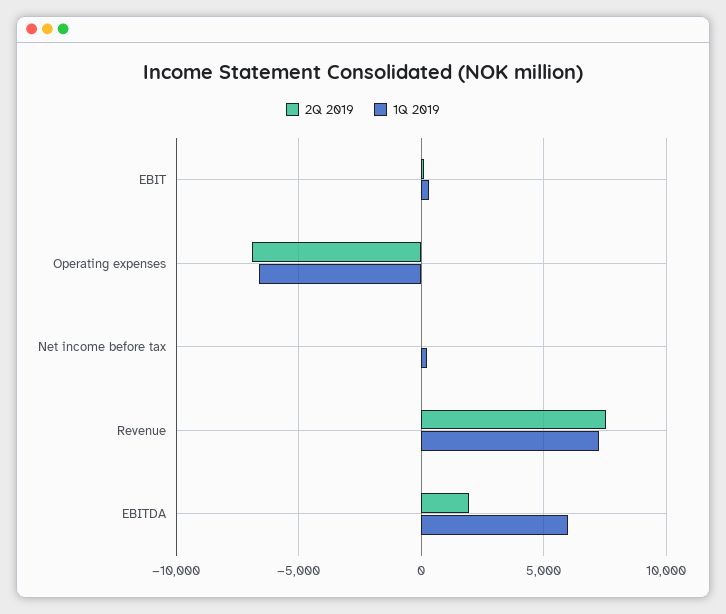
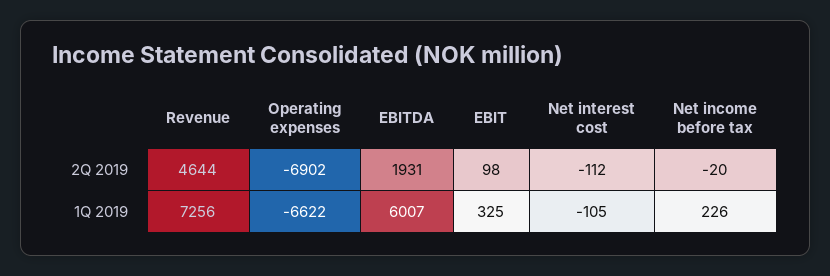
  {
    "2Q 2019": {
      "EBIT": 98,
      "Operating expenses": -6902,
      "Net income before tax": -20,
-     "Revenue": 7500,
+     "Revenue": 4644,
-     "EBITDA": 1931
+     "EBITDA": 1931,
+     "Net interest cost": -112
    },
    "1Q 2019": {
      "EBIT": 325,
      "Operating expenses": -6622,
      "Net income before tax": 226,
      "Revenue": 7256,
-     "EBITDA": 6007
+     "EBITDA": 6007,
+     "Net interest cost": -105
    }
  }

